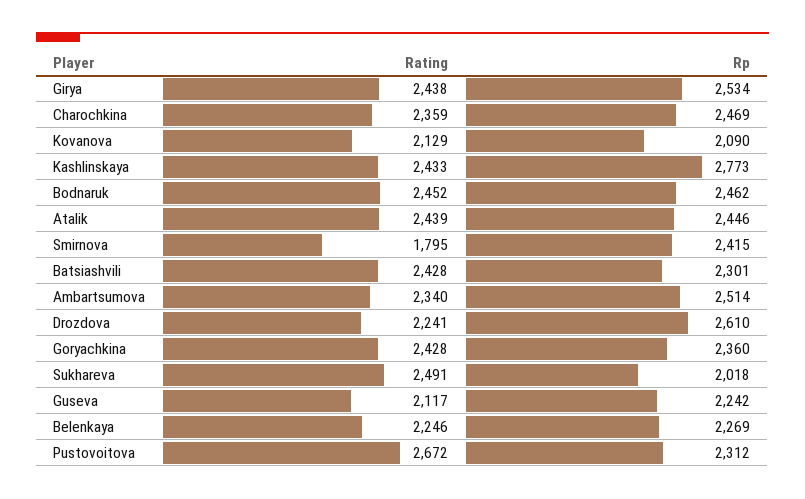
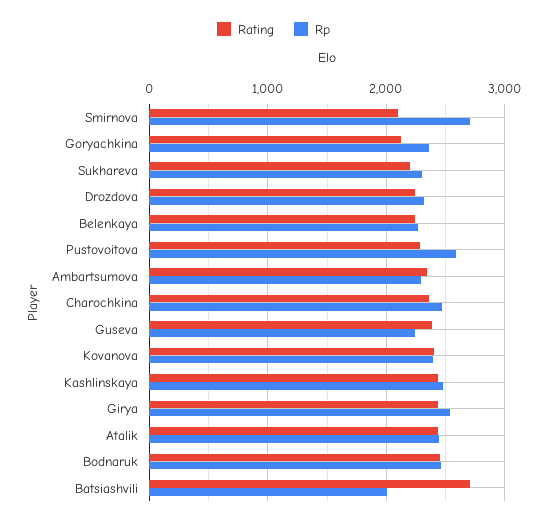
  {
    "Rating": {
      "Girya": 2438,
      "Charochkina": 2359,
-     "Kovanova": 2129,
+     "Kovanova": 2400,
      "Kashlinskaya": 2433,
      "Bodnaruk": 2452,
      "Atalik": 2439,
-     "Smirnova": 1795,
+     "Smirnova": 2100,
-     "Batsiashvili": 2428,
+     "Batsiashvili": 2700,
      "Ambartsumova": 2340,
      "Drozdova": 2241,
-     "Goryachkina": 2428,
+     "Goryachkina": 2100,
-     "Sukhareva": 2491,
+     "Sukhareva": 2200,
-     "Guseva": 2117,
+     "Guseva": 2400,
      "Belenkaya": 2246,
-     "Pustovoitova": 2672
+     "Pustovoitova": 2300
    },
    "Rp": {
      "Girya": 2534,
      "Charochkina": 2469,
-     "Kovanova": 2090,
+     "Kovanova": 2400,
-     "Kashlinskaya": 2773,
+     "Kashlinskaya": 2500,
      "Bodnaruk": 2462,
      "Atalik": 2446,
-     "Smirnova": 2415,
+     "Smirnova": 2700,
-     "Batsiashvili": 2301,
+     "Batsiashvili": 2000,
-     "Ambartsumova": 2514,
+     "Ambartsumova": 2300,
-     "Drozdova": 2610,
+     "Drozdova": 2300,
      "Goryachkina": 2360,
-     "Sukhareva": 2018,
+     "Sukhareva": 2300,
      "Guseva": 2242,
      "Belenkaya": 2269,
-     "Pustovoitova": 2312
+     "Pustovoitova": 2600
    }
  }

